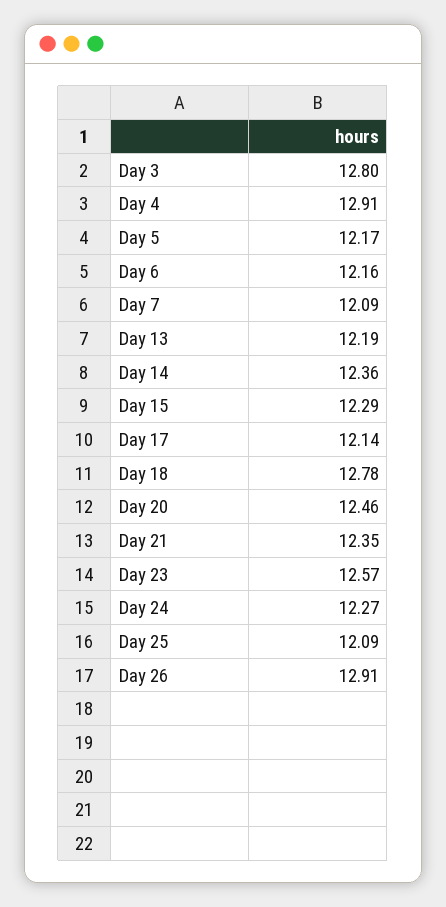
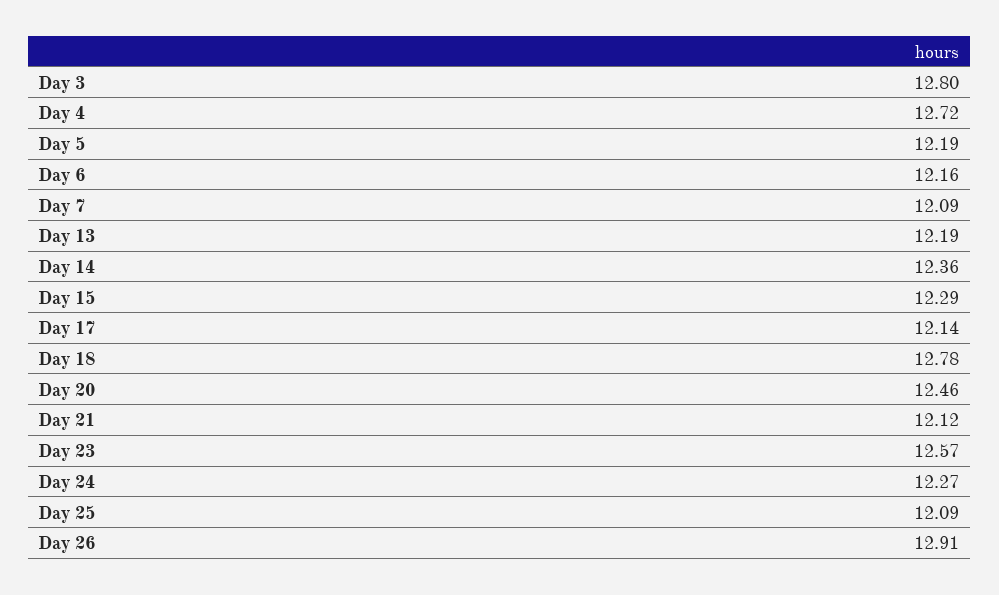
  {
    "Day 3": 12.8,
-   "Day 4": 12.91,
+   "Day 4": 12.72,
-   "Day 5": 12.17,
+   "Day 5": 12.19,
    "Day 6": 12.16,
    "Day 7": 12.09,
    "Day 13": 12.19,
    "Day 14": 12.36,
    "Day 15": 12.29,
    "Day 17": 12.14,
    "Day 18": 12.78,
    "Day 20": 12.46,
-   "Day 21": 12.35,
+   "Day 21": 12.12,
    "Day 23": 12.57,
    "Day 24": 12.27,
    "Day 25": 12.09,
    "Day 26": 12.91
  }

